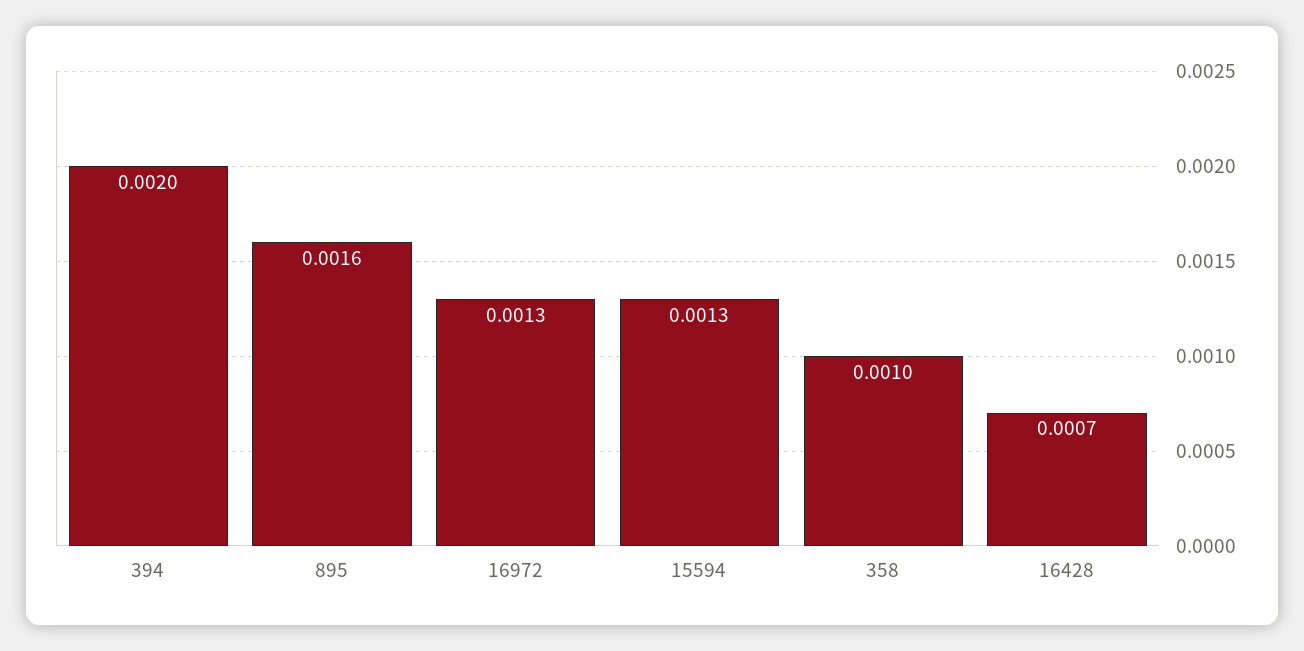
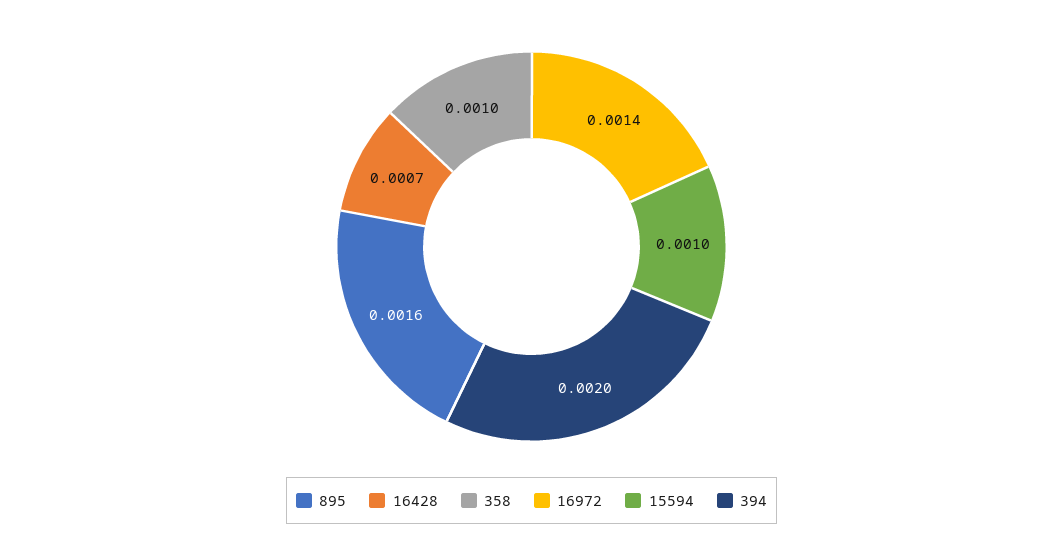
  {
    "394": 0.002,
    "895": 0.0016,
-   "16972": 0.0013,
+   "16972": 0.0014,
-   "15594": 0.0013,
+   "15594": 0.001,
    "358": 0.001,
    "16428": 0.0007
  }

